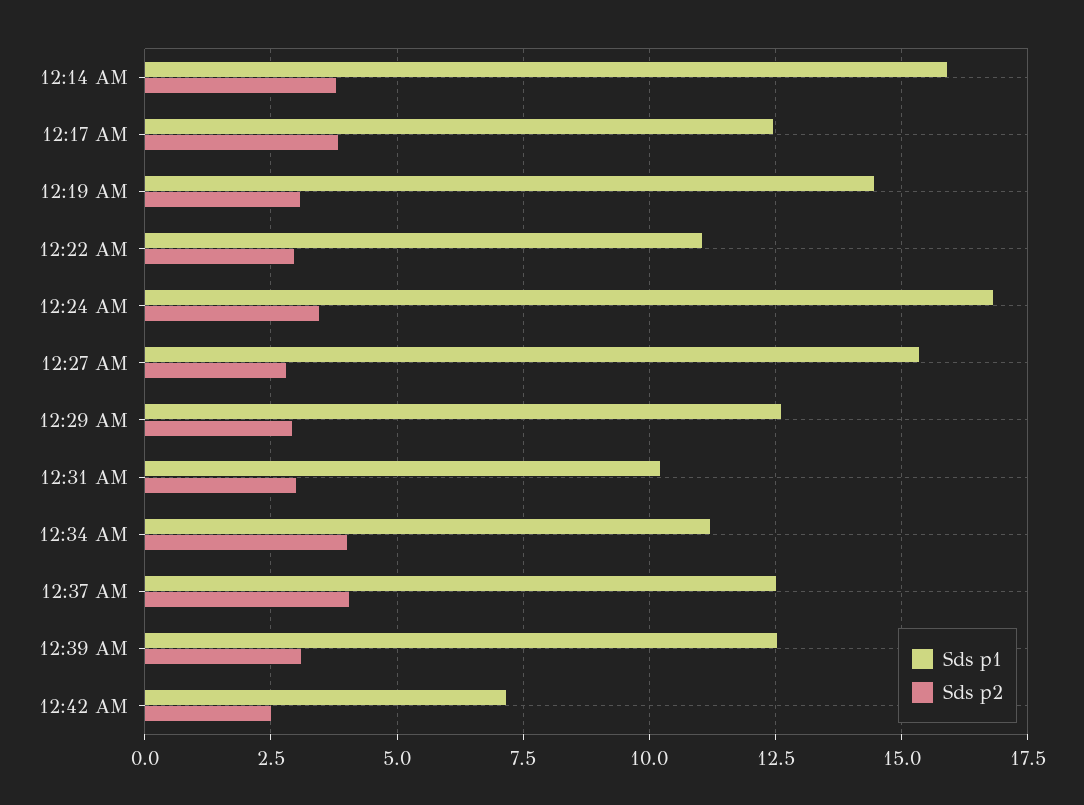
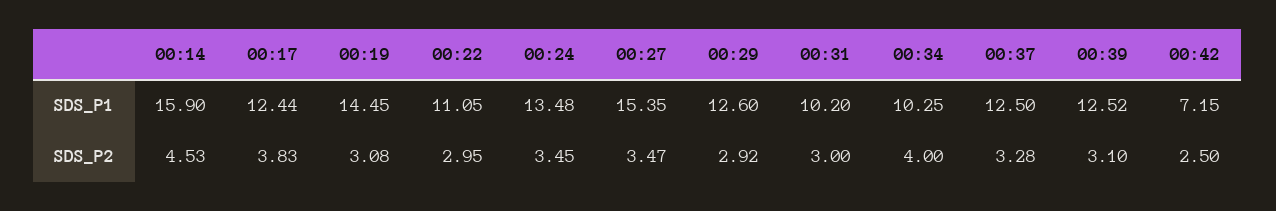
  {
    "Sds p1": {
      "12:14 AM": 15.9,
      "12:17 AM": 12.44,
      "12:19 AM": 14.45,
      "12:22 AM": 11.05,
-     "12:24 AM": 16.75,
+     "12:24 AM": 13.48,
      "12:27 AM": 15.35,
      "12:29 AM": 12.6,
      "12:31 AM": 10.2,
-     "12:34 AM": 11.25,
+     "12:34 AM": 10.25,
      "12:37 AM": 12.5,
      "12:39 AM": 12.52,
      "12:42 AM": 7.15
    },
    "Sds p2": {
-     "12:14 AM": 3.75,
+     "12:14 AM": 4.53,
      "12:17 AM": 3.83,
      "12:19 AM": 3.08,
      "12:22 AM": 2.95,
      "12:24 AM": 3.45,
-     "12:27 AM": 2.75,
+     "12:27 AM": 3.47,
      "12:29 AM": 2.92,
      "12:31 AM": 3,
      "12:34 AM": 4,
-     "12:37 AM": 4,
+     "12:37 AM": 3.28,
      "12:39 AM": 3.1,
      "12:42 AM": 2.5
    }
  }

